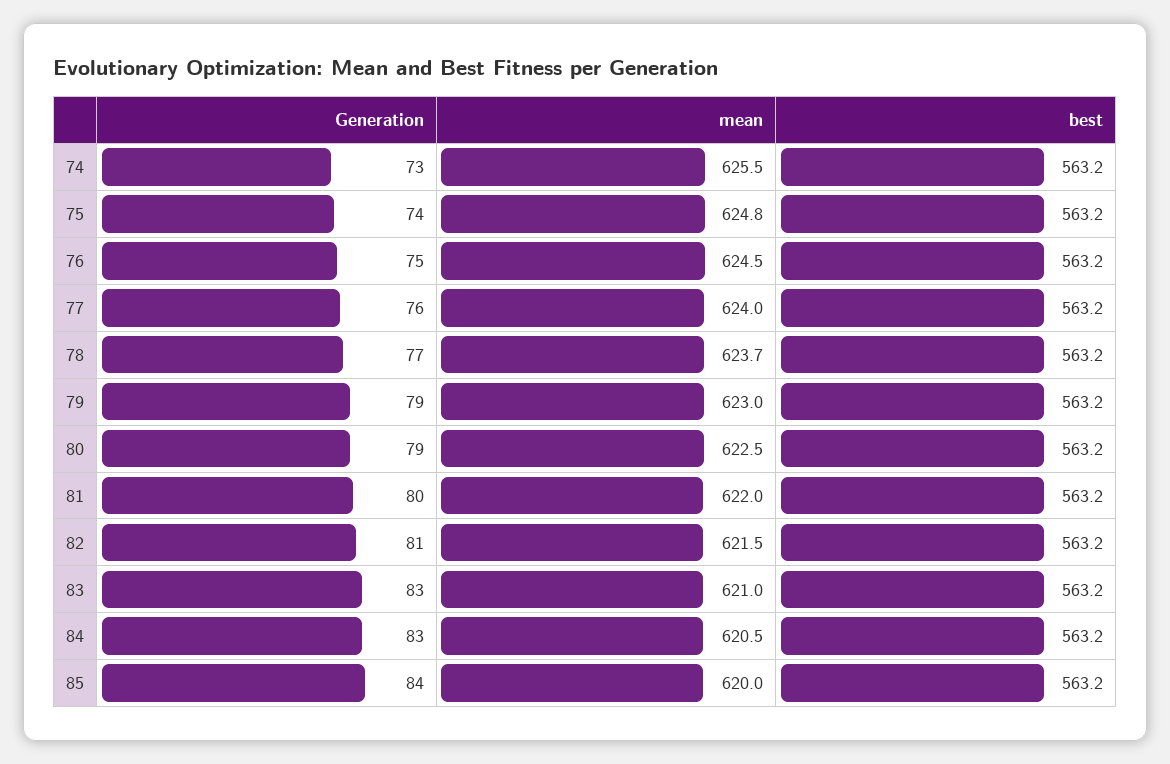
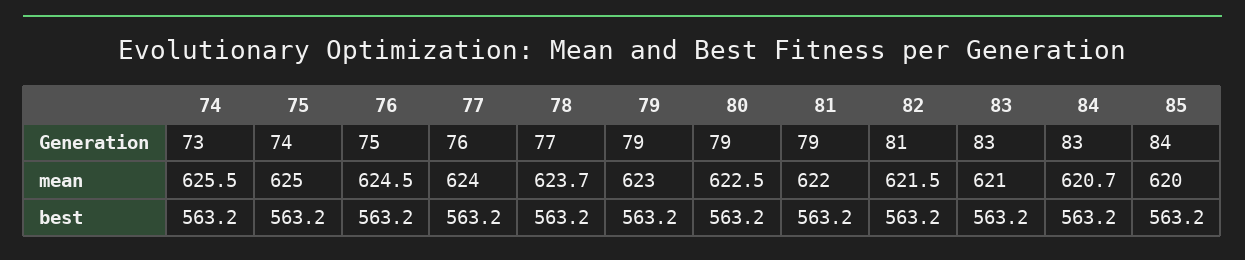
  {
    "Generation": {
      "74": 73,
      "75": 74,
      "76": 75,
      "77": 76,
      "78": 77,
      "79": 79,
      "80": 79,
-     "81": 80,
+     "81": 79,
      "82": 81,
      "83": 83,
      "84": 83,
      "85": 84
    },
    "mean": {
      "74": 625.5,
-     "75": 624.8,
+     "75": 625,
      "76": 624.5,
      "77": 624,
      "78": 623.7,
      "79": 623,
      "80": 622.5,
      "81": 622,
      "82": 621.5,
      "83": 621,
-     "84": 620.5,
+     "84": 620.7,
      "85": 620
    },
    "best": {
      "74": 563.2,
      "75": 563.2,
      "76": 563.2,
      "77": 563.2,
      "78": 563.2,
      "79": 563.2,
      "80": 563.2,
      "81": 563.2,
      "82": 563.2,
      "83": 563.2,
      "84": 563.2,
      "85": 563.2
    }
  }

